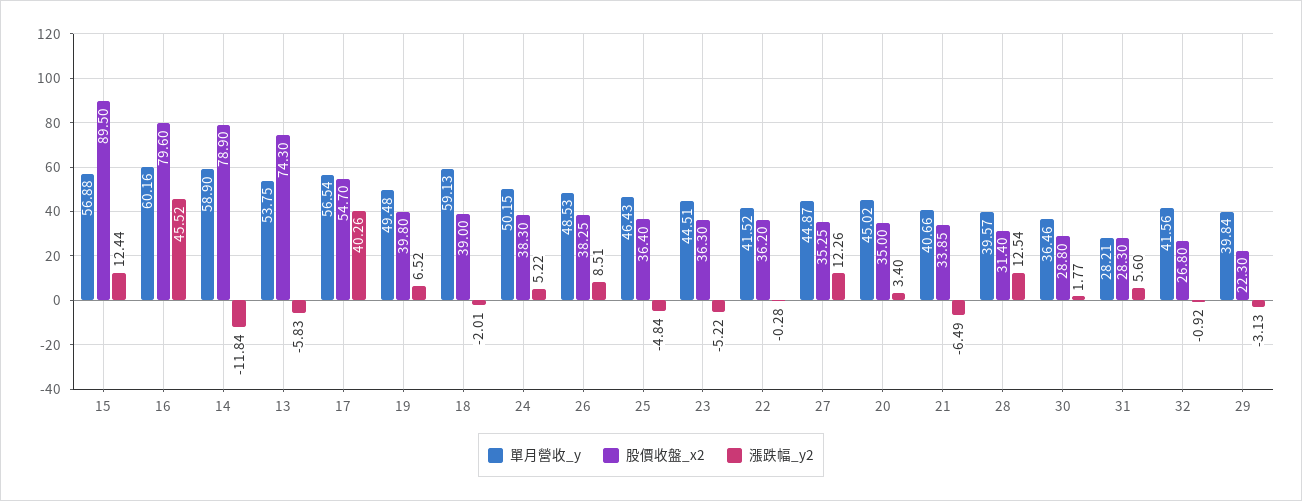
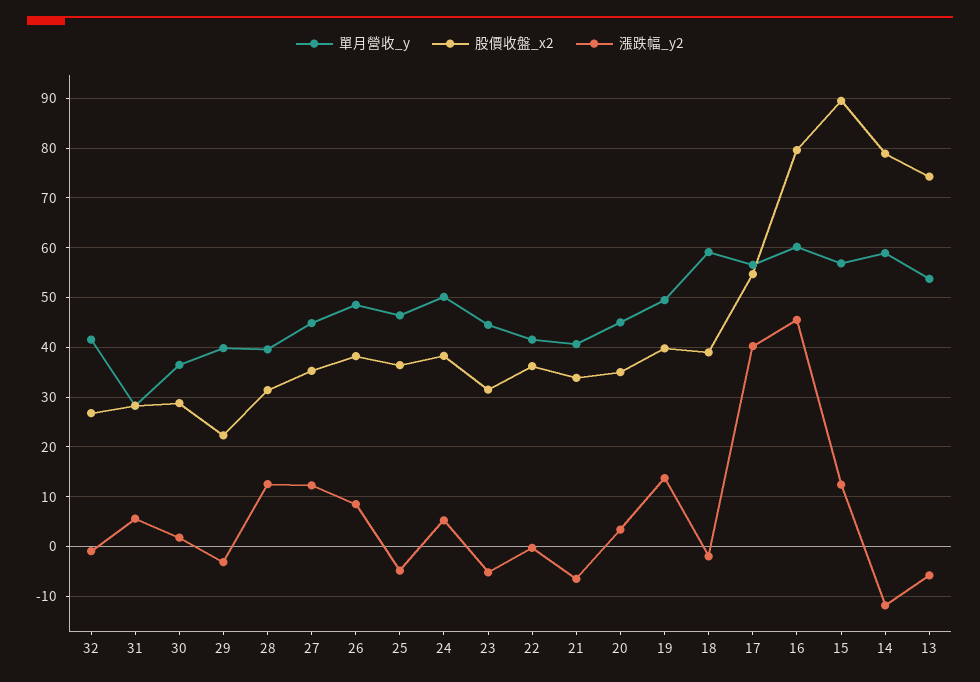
  {
    "單月營收_y": {
      "15": 56.88,
      "16": 60.16,
      "14": 58.9,
      "13": 53.75,
      "17": 56.54,
      "19": 49.48,
      "18": 59.13,
      "24": 50.15,
      "26": 48.53,
      "25": 46.43,
      "23": 44.51,
      "22": 41.52,
      "27": 44.87,
      "20": 45.02,
      "21": 40.66,
      "28": 39.57,
      "30": 36.46,
      "31": 28.21,
      "32": 41.56,
      "29": 39.84
    },
    "股價收盤_x2": {
      "15": 89.5,
      "16": 79.6,
      "14": 78.9,
      "13": 74.3,
      "17": 54.7,
      "19": 39.8,
      "18": 39,
      "24": 38.3,
      "26": 38.25,
      "25": 36.4,
-     "23": 36.3,
+     "23": 32,
      "22": 36.2,
      "27": 35.25,
      "20": 35,
      "21": 33.85,
      "28": 31.4,
      "30": 28.8,
      "31": 28.3,
      "32": 26.8,
      "29": 22.3
    },
    "漲跌幅_y2": {
      "15": 12.44,
      "16": 45.52,
      "14": -11.84,
      "13": -5.83,
      "17": 40.26,
-     "19": 6.52,
+     "19": 14,
      "18": -2.01,
      "24": 5.22,
      "26": 8.51,
      "25": -4.84,
      "23": -5.22,
      "22": -0.28,
      "27": 12.26,
      "20": 3.4,
      "21": -6.49,
      "28": 12.54,
      "30": 1.77,
      "31": 5.6,
      "32": -0.92,
      "29": -3.13
    }
  }

